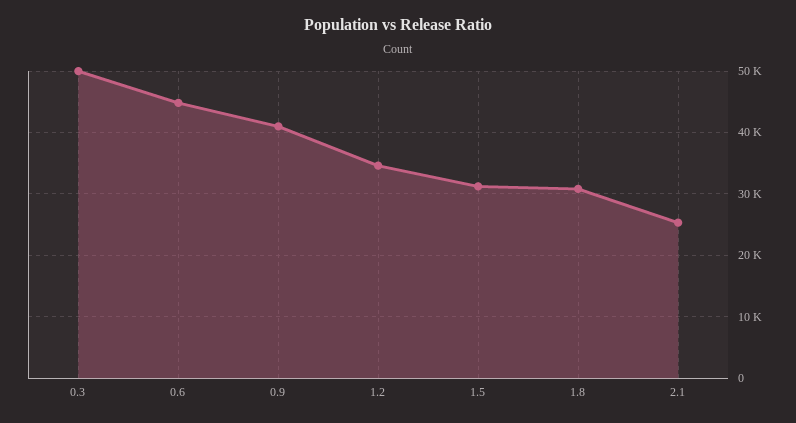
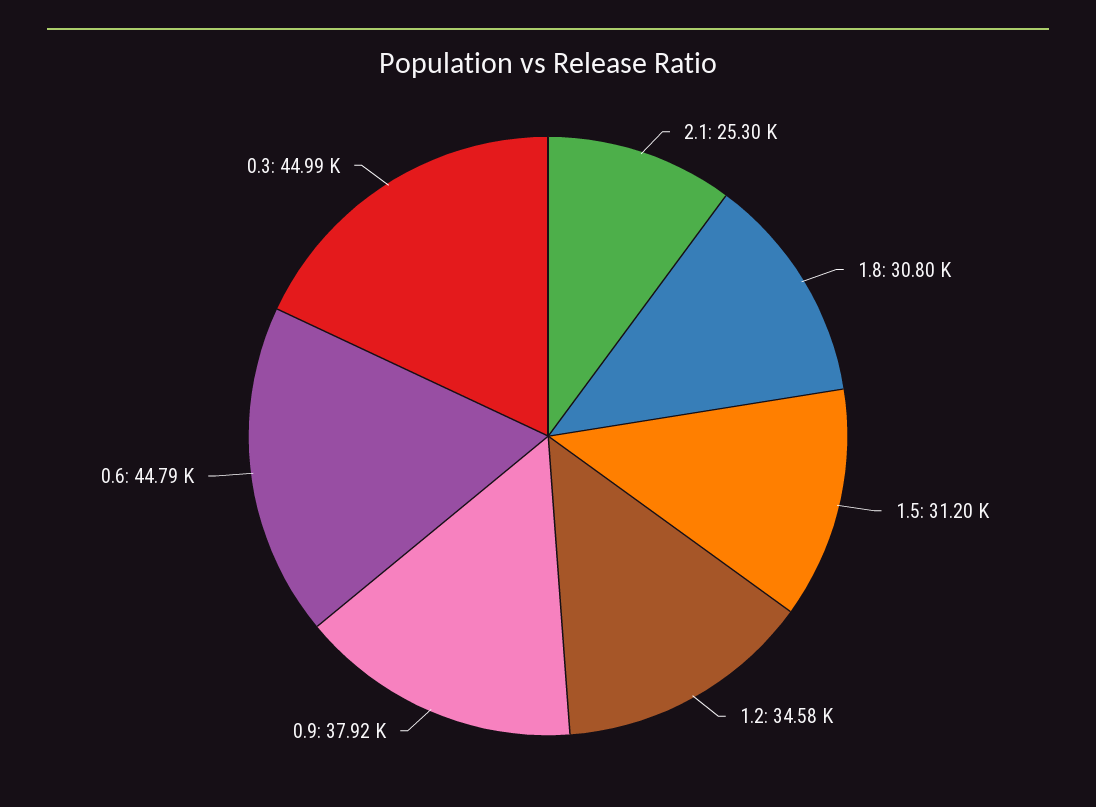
  {
-   "0.3": 50000,
+   "0.3": 44990,
    "0.6": 44790,
-   "0.9": 41000,
+   "0.9": 37920,
    "1.2": 34580,
    "1.5": 31200,
    "1.8": 30800,
    "2.1": 25300
  }

